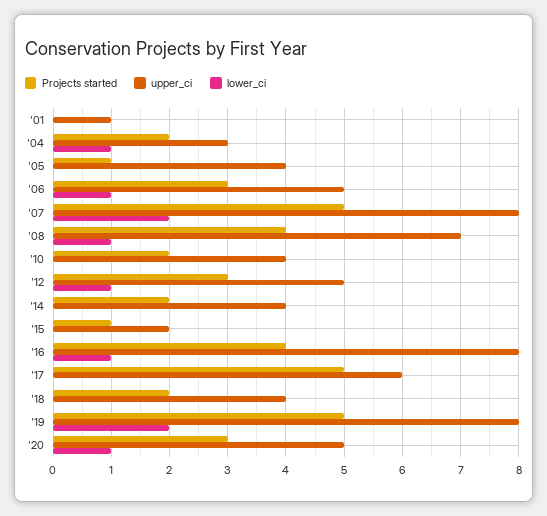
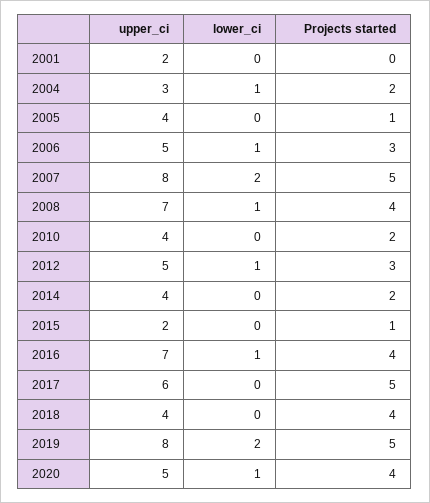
  {
    "Projects started": {
      "'01": 0,
      "'04": 2,
      "'05": 1,
      "'06": 3,
      "'07": 5,
      "'08": 4,
      "'10": 2,
      "'12": 3,
      "'14": 2,
      "'15": 1,
      "'16": 4,
      "'17": 5,
-     "'18": 2,
+     "'18": 4,
      "'19": 5,
-     "'20": 3
+     "'20": 4
    },
    "upper_ci": {
-     "'01": 1,
+     "'01": 2,
      "'04": 3,
      "'05": 4,
      "'06": 5,
      "'07": 8,
      "'08": 7,
      "'10": 4,
      "'12": 5,
      "'14": 4,
      "'15": 2,
-     "'16": 8,
+     "'16": 7,
      "'17": 6,
      "'18": 4,
      "'19": 8,
      "'20": 5
    },
    "lower_ci": {
      "'01": 0,
      "'04": 1,
      "'05": 0,
      "'06": 1,
      "'07": 2,
      "'08": 1,
      "'10": 0,
      "'12": 1,
      "'14": 0,
      "'15": 0,
      "'16": 1,
      "'17": 0,
      "'18": 0,
      "'19": 2,
      "'20": 1
    }
  }

